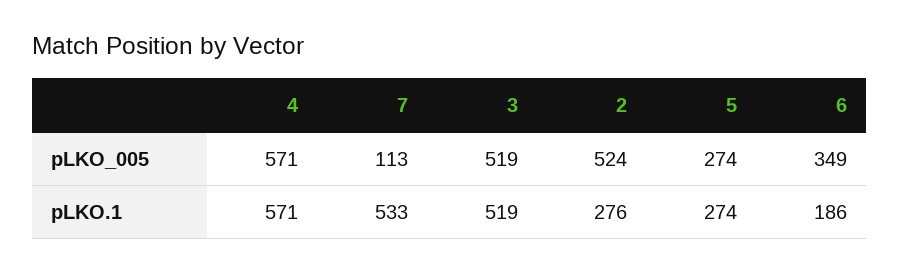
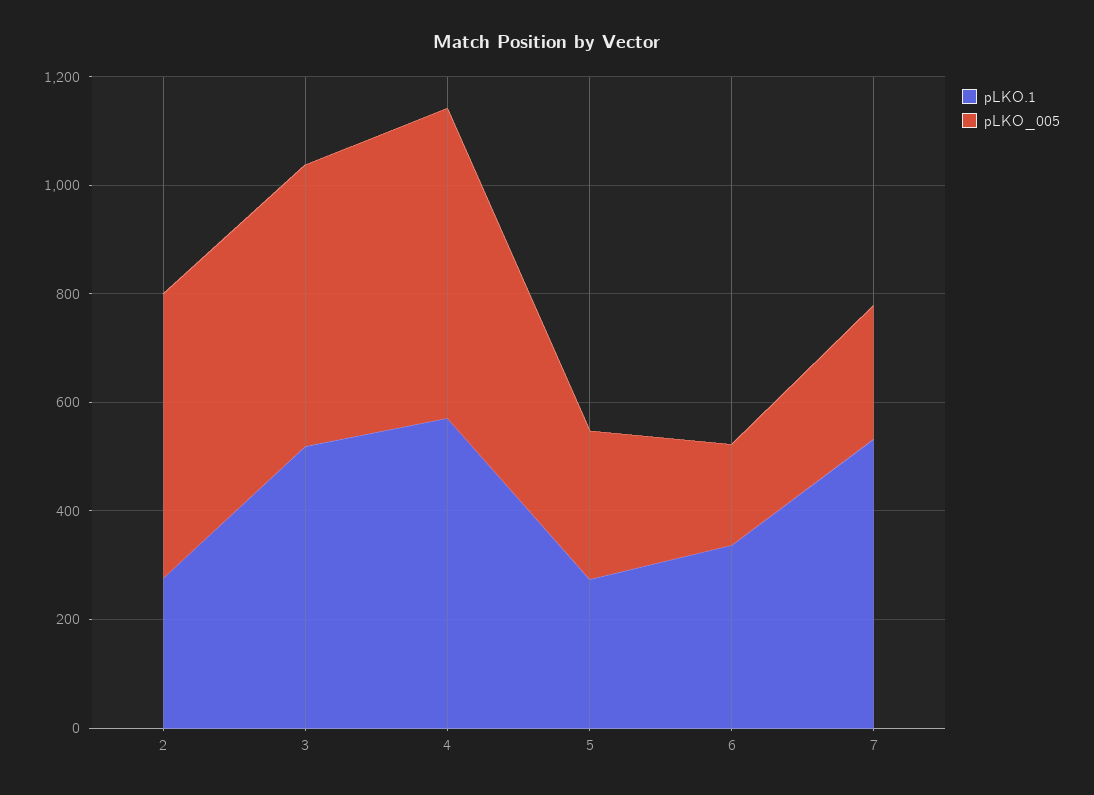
  {
    "pLKO_005": {
      "4": 571,
-     "7": 113,
+     "7": 250,
      "3": 519,
      "2": 524,
      "5": 274,
-     "6": 349
+     "6": 200
    },
    "pLKO.1": {
      "4": 571,
      "7": 533,
      "3": 519,
      "2": 276,
      "5": 274,
-     "6": 186
+     "6": 350
    }
  }

